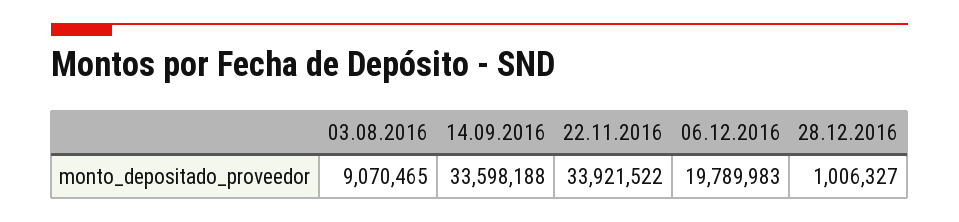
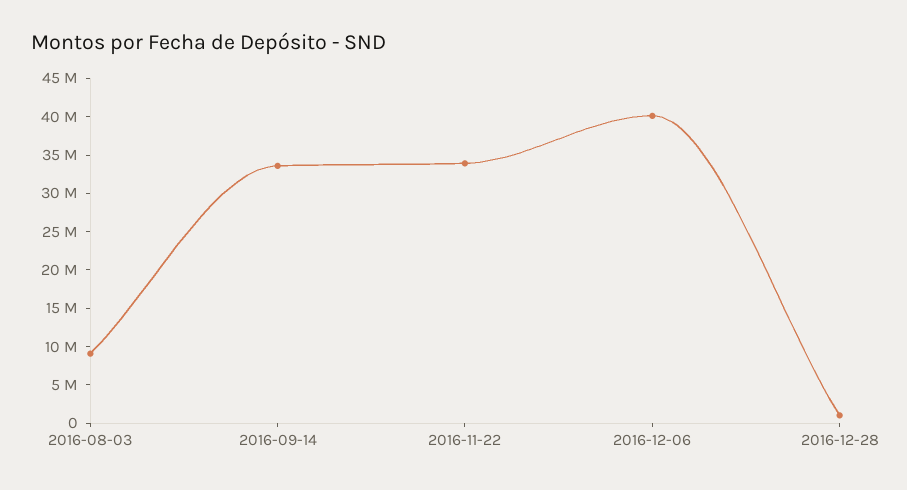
  {
    "03.08.2016": 9070465,
    "14.09.2016": 33598188,
    "22.11.2016": 33921522,
-   "06.12.2016": 19789983,
+   "06.12.2016": 40000000,
    "28.12.2016": 1006327
  }

